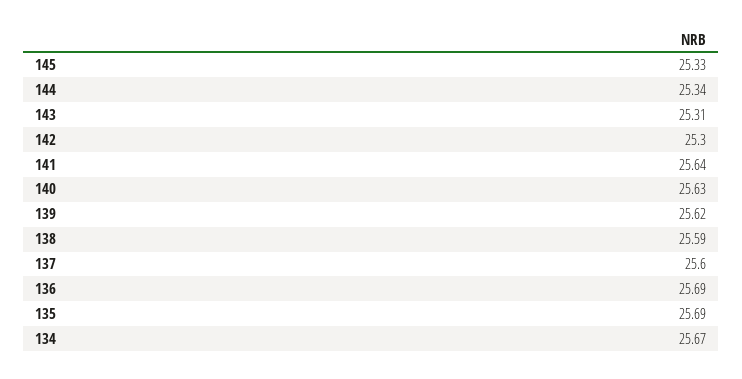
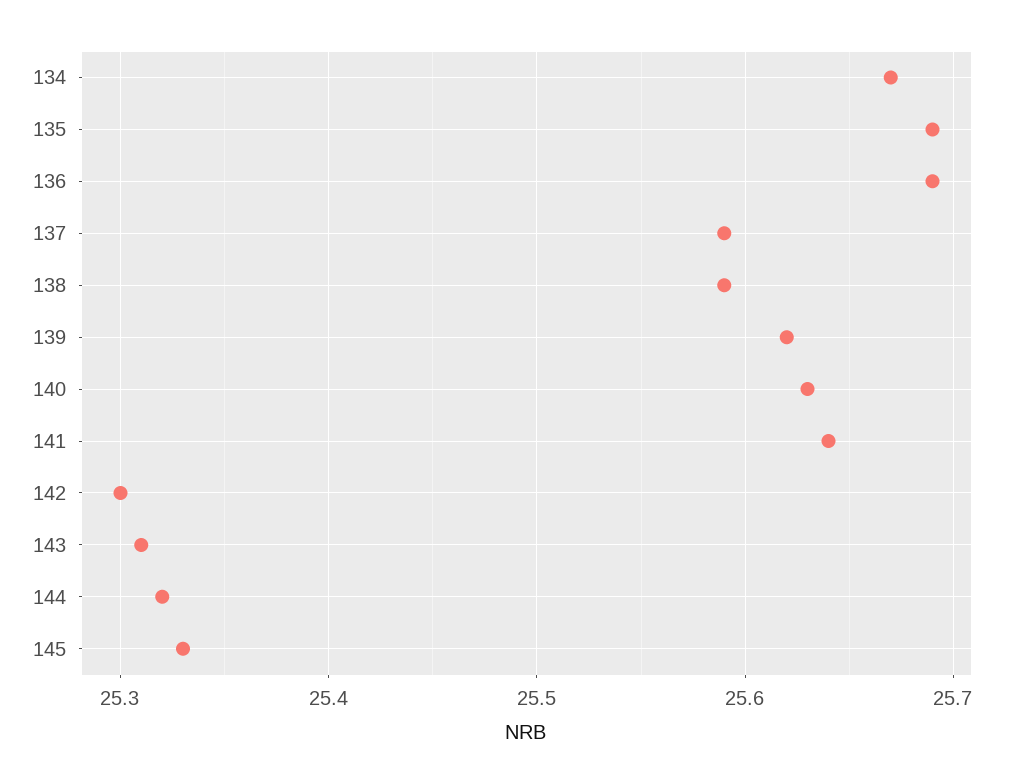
  {
    "145": 25.33,
-   "144": 25.34,
+   "144": 25.32,
    "143": 25.31,
    "142": 25.3,
    "141": 25.64,
    "140": 25.63,
    "139": 25.62,
    "138": 25.59,
-   "137": 25.6,
+   "137": 25.59,
    "136": 25.69,
    "135": 25.69,
    "134": 25.67
  }

